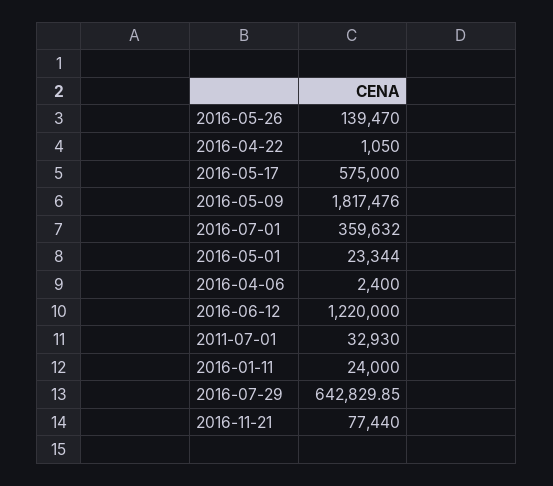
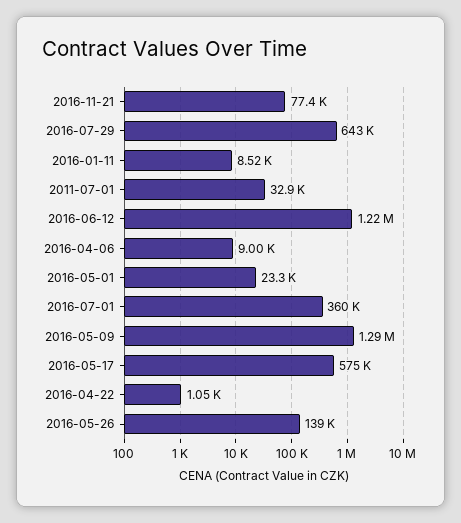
  {
    "2016-05-26": 139470,
    "2016-04-22": 1050,
    "2016-05-17": 575000,
-   "2016-05-09": 1817476,
+   "2016-05-09": 1290000,
    "2016-07-01": 359632,
    "2016-05-01": 23344,
-   "2016-04-06": 2400,
+   "2016-04-06": 9000,
    "2016-06-12": 1220000,
    "2011-07-01": 32930,
-   "2016-01-11": 24000,
+   "2016-01-11": 8520,
    "2016-07-29": 642829.85,
    "2016-11-21": 77440
  }

